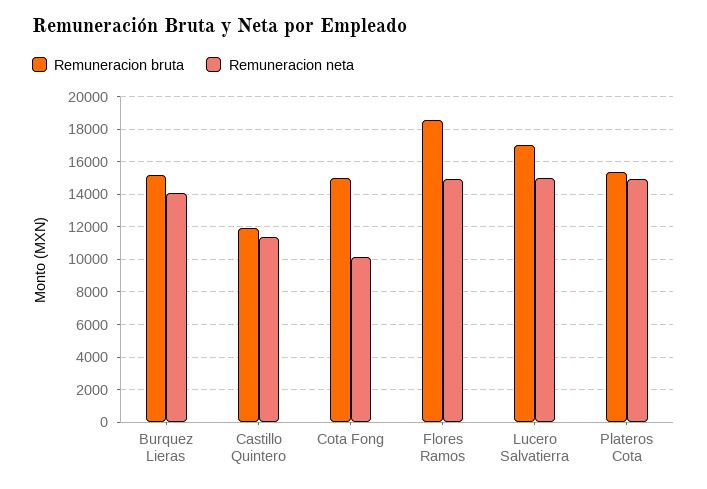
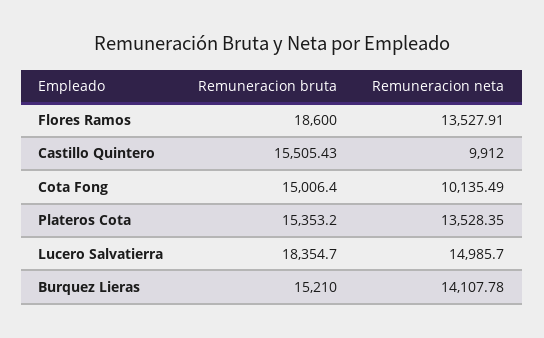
  {
    "Remuneracion bruta": {
      "Burquez Lieras": 15210,
-     "Castillo Quintero": 12000,
+     "Castillo Quintero": 15505.43,
      "Cota Fong": 15006.4,
      "Flores Ramos": 18600,
-     "Lucero Salvatierra": 17000,
+     "Lucero Salvatierra": 18354.7,
      "Plateros Cota": 15353.2
    },
    "Remuneracion neta": {
      "Burquez Lieras": 14107.78,
-     "Castillo Quintero": 11500,
+     "Castillo Quintero": 9912,
      "Cota Fong": 10135.49,
-     "Flores Ramos": 15000,
+     "Flores Ramos": 13527.91,
      "Lucero Salvatierra": 14985.7,
-     "Plateros Cota": 15000
+     "Plateros Cota": 13528.35
    }
  }

